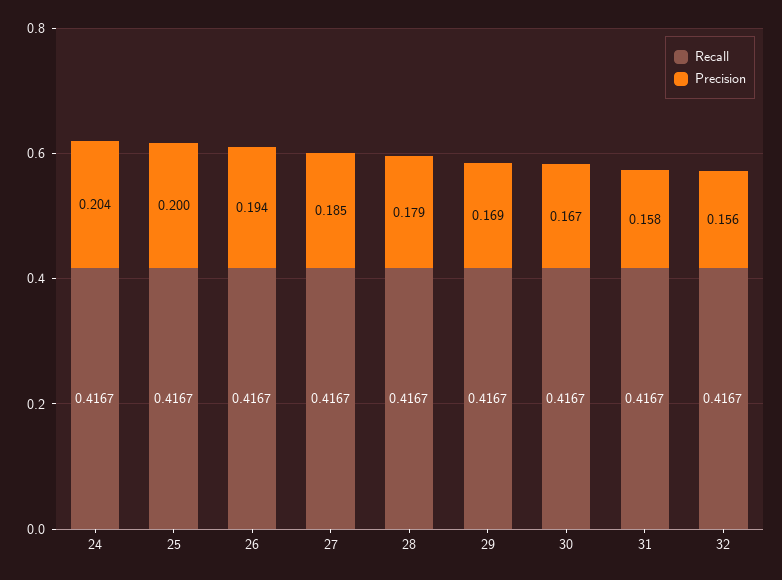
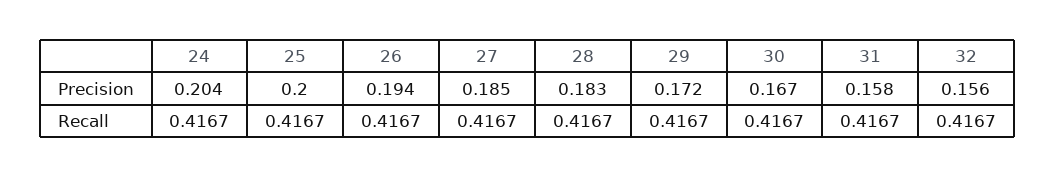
  {
    "Recall": {
      "24": 0.4167,
      "25": 0.4167,
      "26": 0.4167,
      "27": 0.4167,
      "28": 0.4167,
      "29": 0.4167,
      "30": 0.4167,
      "31": 0.4167,
      "32": 0.4167
    },
    "Precision": {
      "24": 0.204,
      "25": 0.2,
      "26": 0.194,
      "27": 0.185,
-     "28": 0.179,
+     "28": 0.183,
-     "29": 0.169,
+     "29": 0.172,
      "30": 0.167,
      "31": 0.158,
      "32": 0.156
    }
  }

